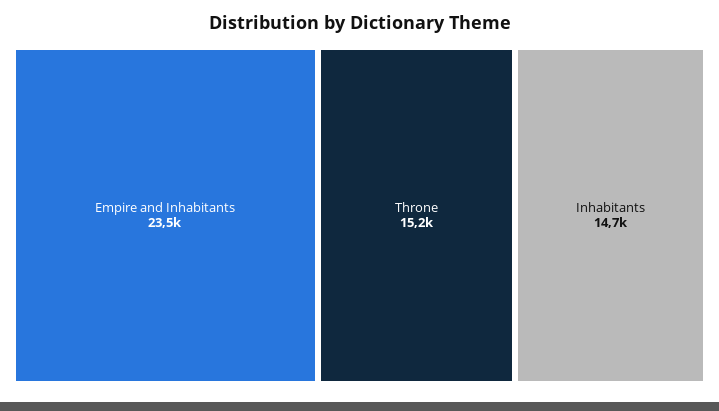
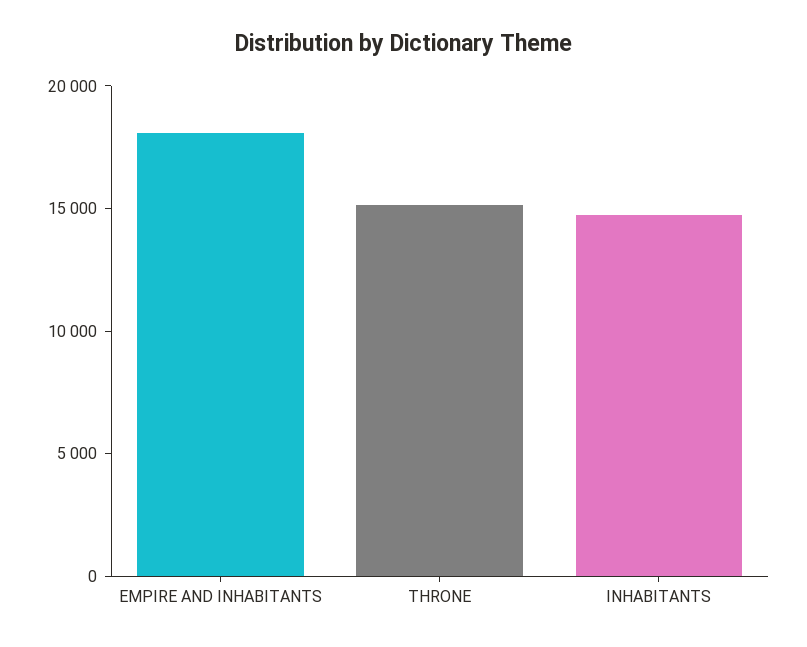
  {
-   "Empire and Inhabitants": 23500,
+   "Empire and Inhabitants": 18000,
    "Throne": 15200,
    "Inhabitants": 14700
  }

